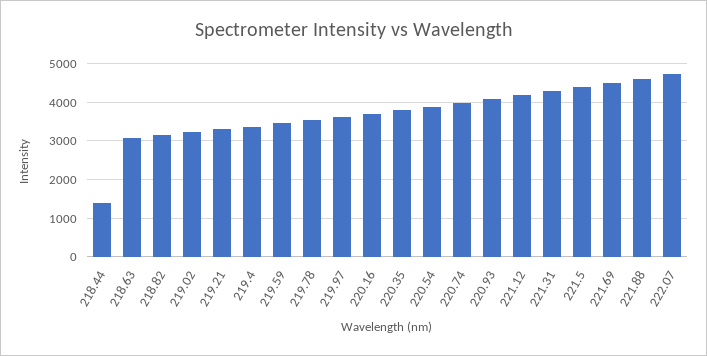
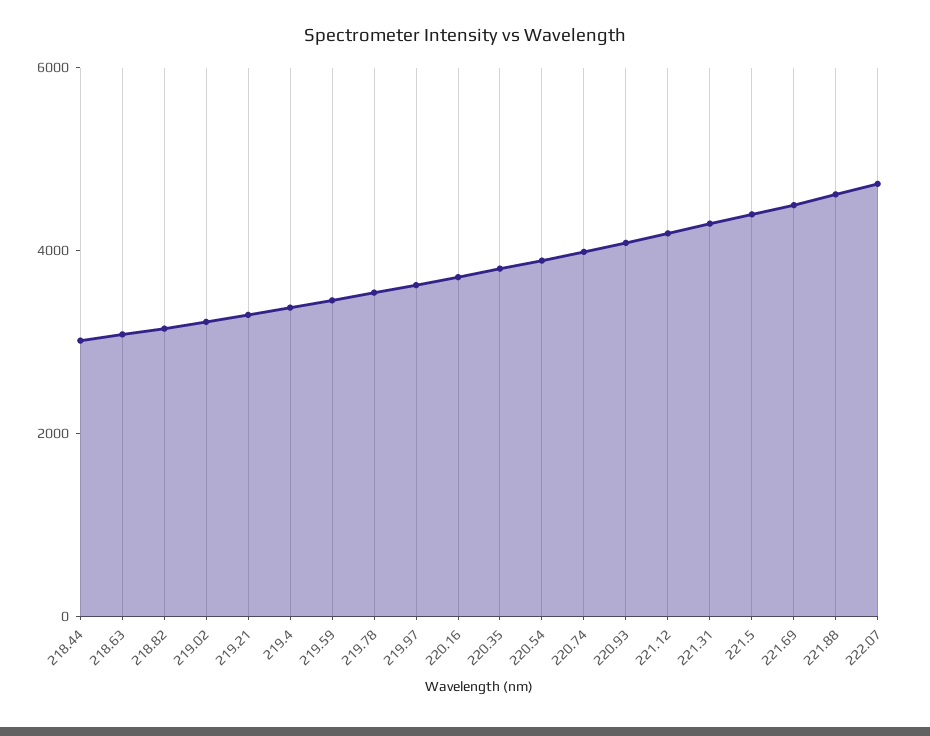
  {
-   "218.44": 1400,
+   "218.44": 3000,
    "218.63": 3000,
    "218.82": 3200,
    "219.02": 3200,
    "219.21": 3200,
    "219.4": 3400,
    "219.59": 3400,
    "219.78": 3600,
    "219.97": 3600,
    "220.16": 3800,
    "220.35": 3800,
    "220.54": 3800,
    "220.74": 4000,
    "220.93": 4000,
    "221.12": 4200,
    "221.31": 4200,
    "221.5": 4400,
    "221.69": 4400,
    "221.88": 4600,
    "222.07": 4800
  }

